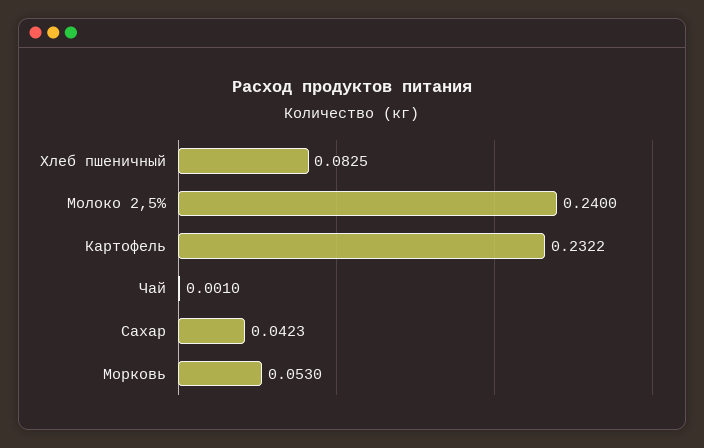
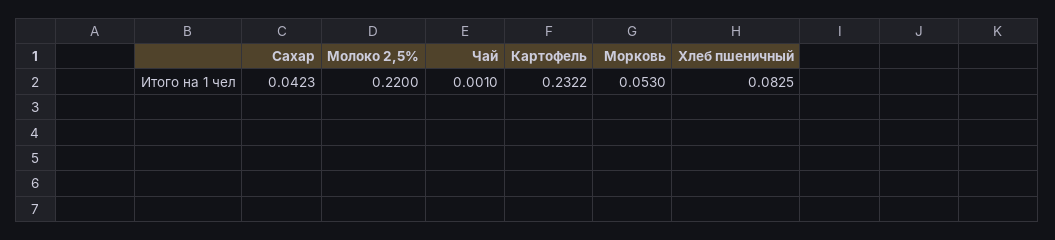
  {
    "Хлеб пшеничный": 0.0825,
-   "Молоко 2,5%": 0.24,
+   "Молоко 2,5%": 0.22,
    "Картофель": 0.2322,
    "Чай": 0.001,
    "Сахар": 0.0423,
    "Морковь": 0.053
  }

